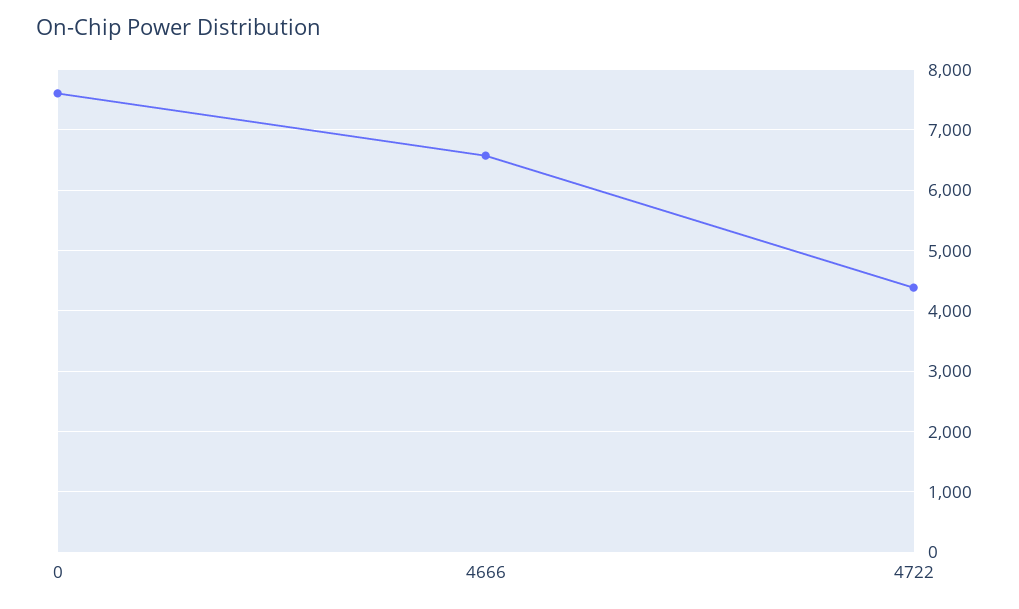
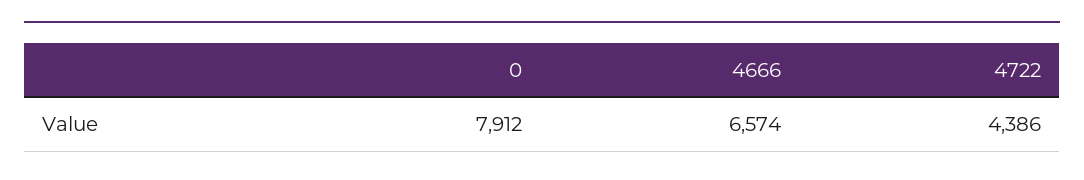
  {
-   "0": 7600,
+   "0": 7912,
    "4666": 6574,
    "4722": 4386
  }

